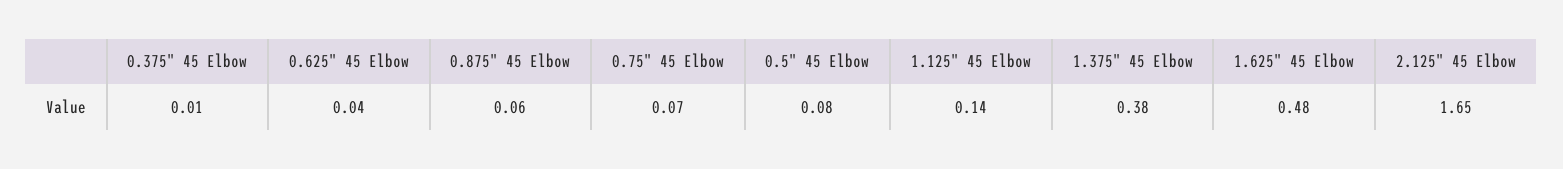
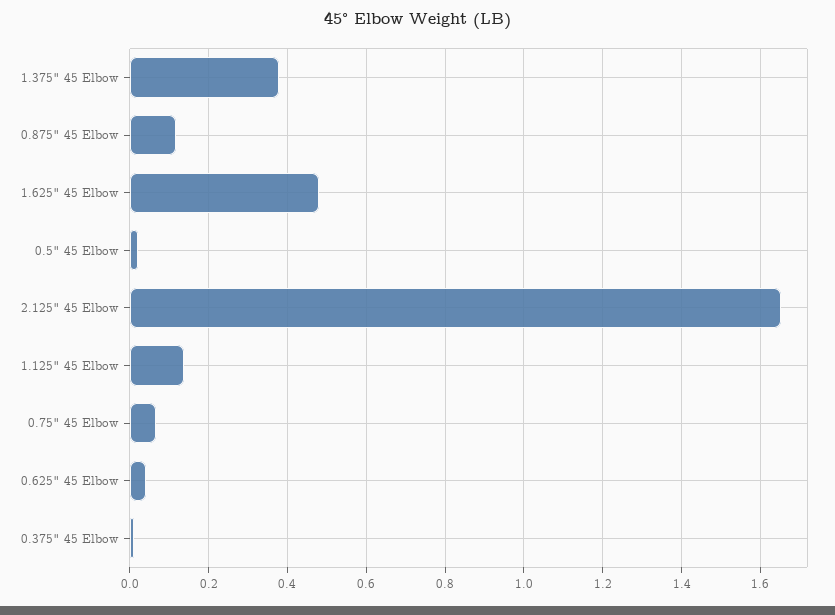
  {
    "0.375\" 45 Elbow": 0.01,
    "0.625\" 45 Elbow": 0.04,
-   "0.875\" 45 Elbow": 0.06,
+   "0.875\" 45 Elbow": 0.12,
    "0.75\" 45 Elbow": 0.07,
-   "0.5\" 45 Elbow": 0.08,
+   "0.5\" 45 Elbow": 0.02,
    "1.125\" 45 Elbow": 0.14,
    "1.375\" 45 Elbow": 0.38,
    "1.625\" 45 Elbow": 0.48,
    "2.125\" 45 Elbow": 1.65
  }

